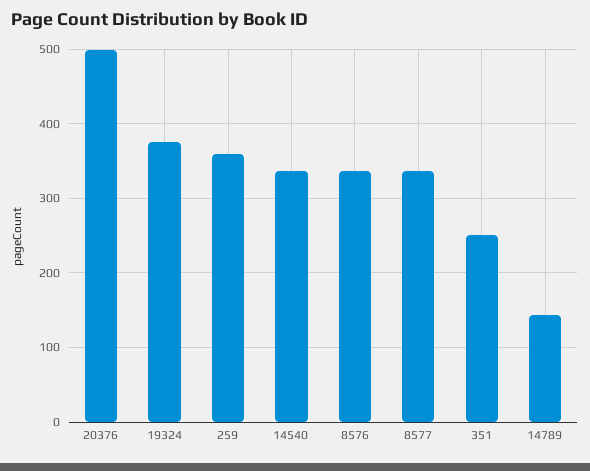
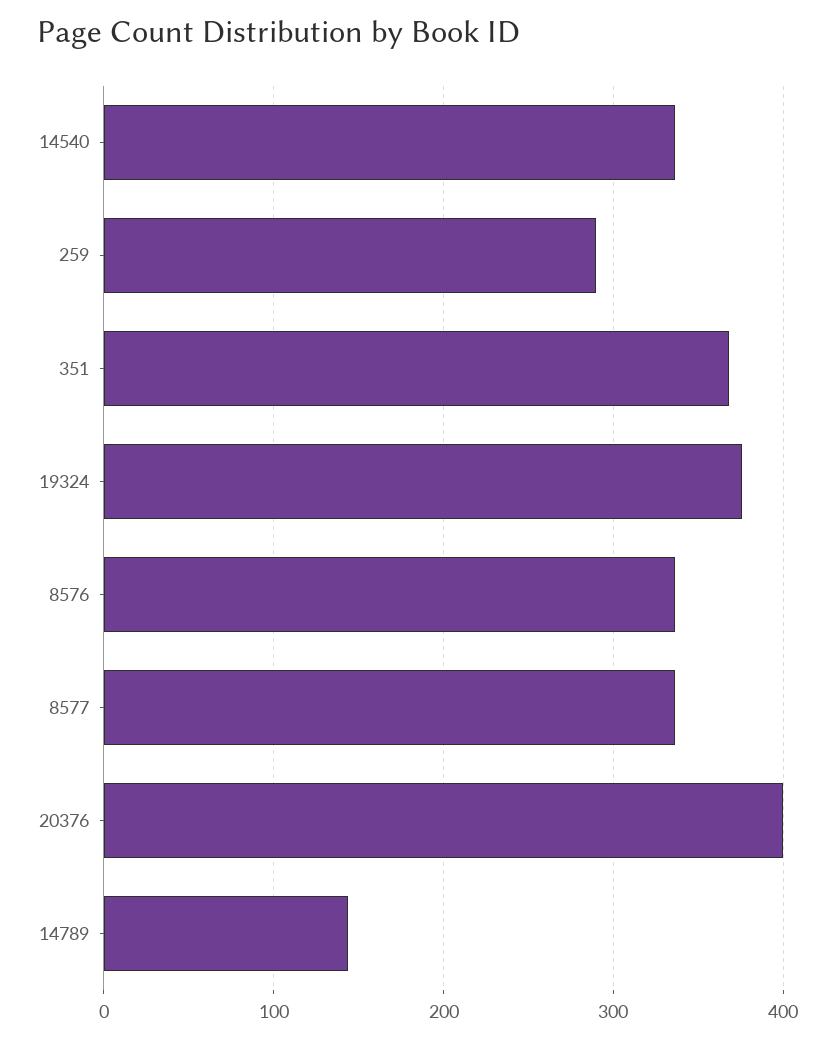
  {
-   "20376": 500,
+   "20376": 400,
    "19324": 380,
-   "259": 360,
+   "259": 290,
    "14540": 340,
    "8576": 340,
    "8577": 340,
-   "351": 250,
+   "351": 370,
    "14789": 140
  }

